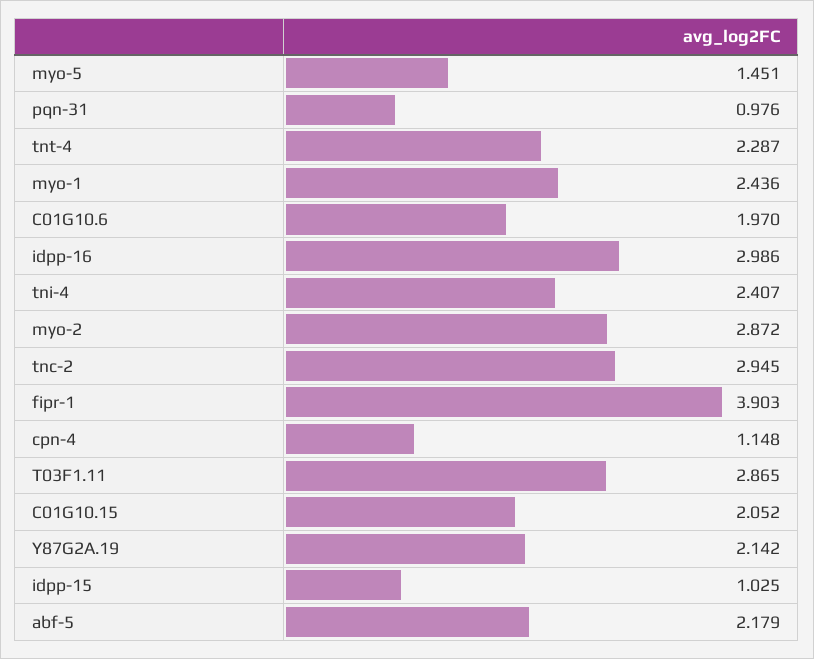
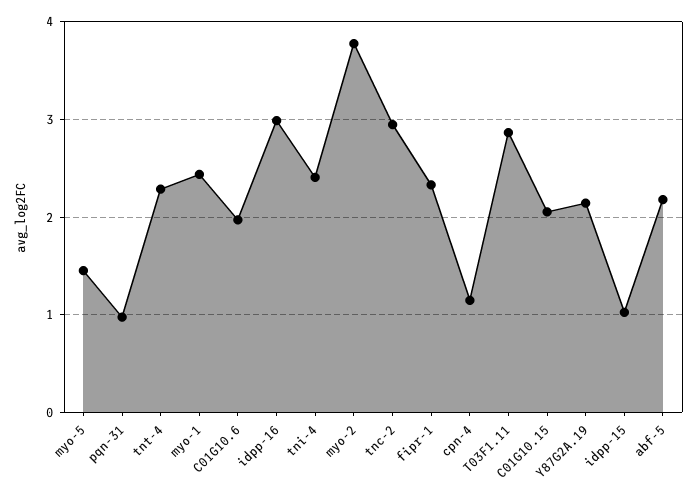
  {
    "myo-5": 1.451,
    "pqn-31": 0.976,
    "tnt-4": 2.287,
    "myo-1": 2.436,
    "C01G10.6": 1.97,
    "idpp-16": 2.986,
    "tni-4": 2.407,
-   "myo-2": 2.872,
+   "myo-2": 3.8,
    "tnc-2": 2.945,
-   "fipr-1": 3.903,
+   "fipr-1": 2.3,
    "cpn-4": 1.148,
    "T03F1.11": 2.865,
    "C01G10.15": 2.052,
    "Y87G2A.19": 2.142,
    "idpp-15": 1.025,
    "abf-5": 2.179
  }

